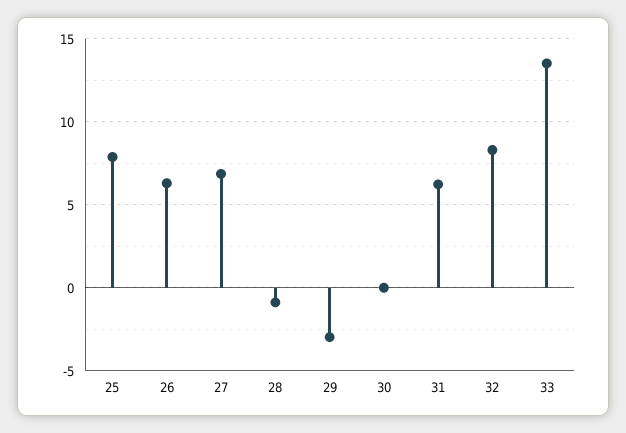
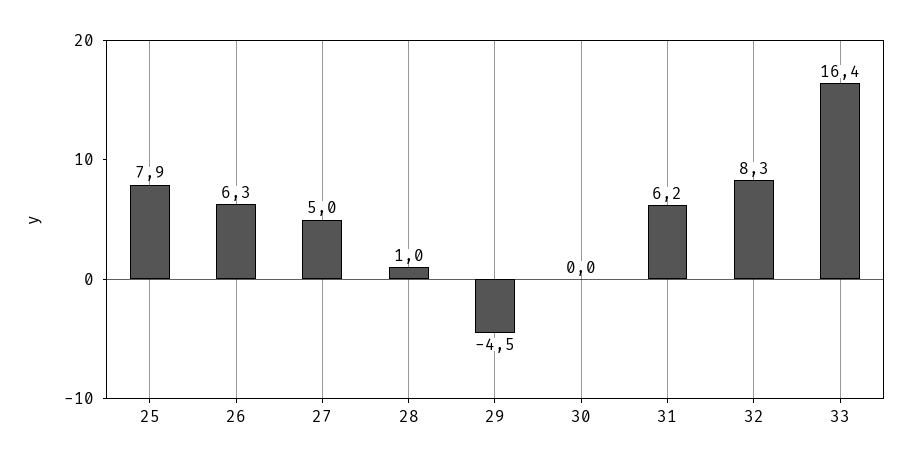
  {
    "25": 7.9,
    "26": 6.3,
-   "27": 7,
+   "27": 5,
-   "28": -1,
+   "28": 1,
-   "29": -3,
+   "29": -4.5,
    "30": 0,
    "31": 6.2,
    "32": 8.3,
-   "33": 13.5
+   "33": 16.4
  }

